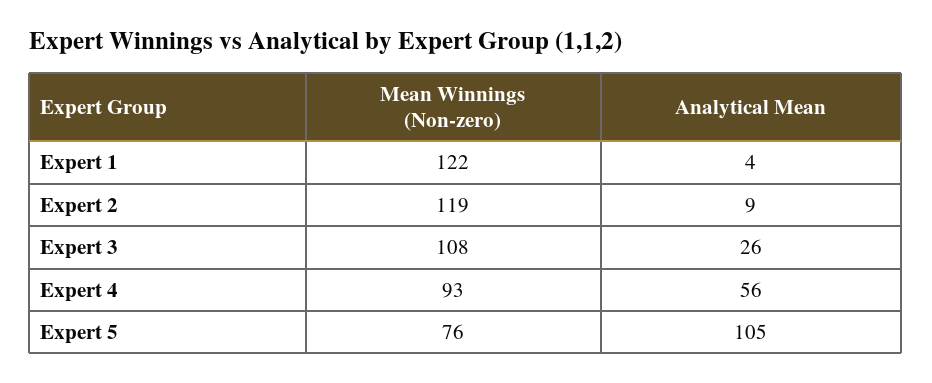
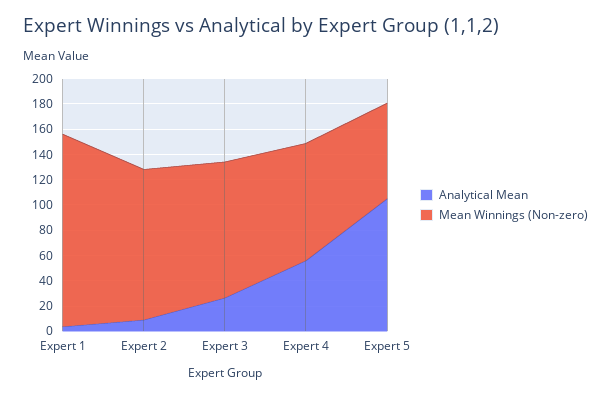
  {
    "Mean Winnings (Non-zero)": {
-     "Expert 1": 122,
+     "Expert 1": 150,
      "Expert 2": 119,
      "Expert 3": 108,
      "Expert 4": 93,
      "Expert 5": 76
    },
    "Analytical Mean": {
      "Expert 1": 4,
      "Expert 2": 9,
      "Expert 3": 26,
      "Expert 4": 56,
      "Expert 5": 105
    }
  }

